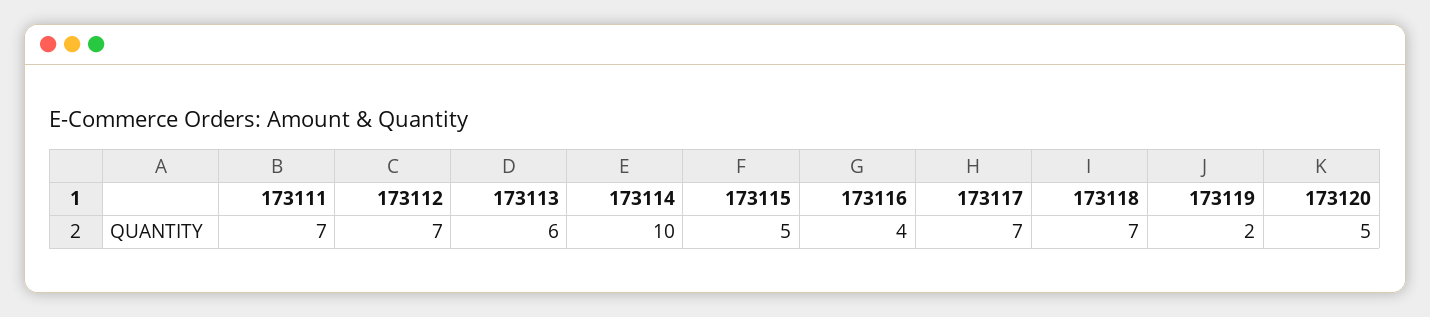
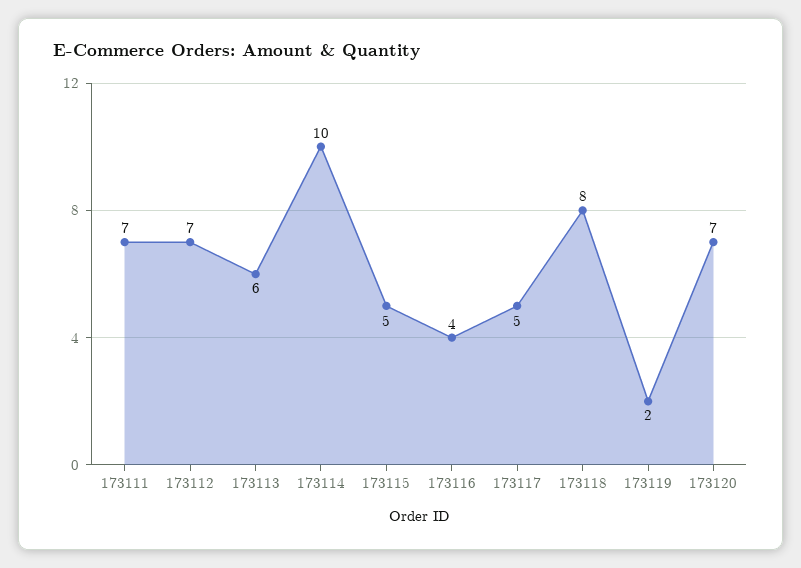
  {
    "173111": 7,
    "173112": 7,
    "173113": 6,
    "173114": 10,
    "173115": 5,
    "173116": 4,
-   "173117": 7,
+   "173117": 5,
-   "173118": 7,
+   "173118": 8,
    "173119": 2,
-   "173120": 5
+   "173120": 7
  }

